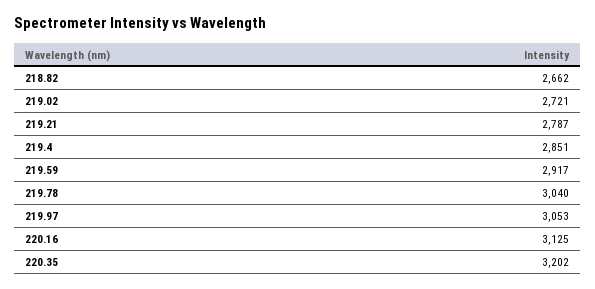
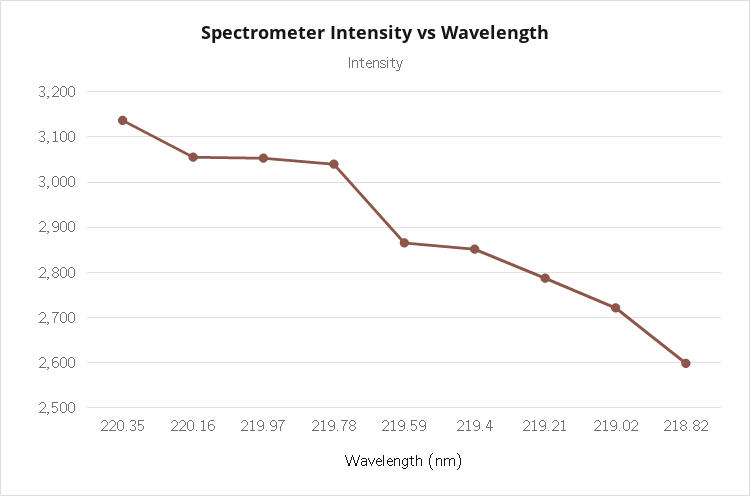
  {
-   "218.82": 2662,
+   "218.82": 2600,
    "219.02": 2721,
    "219.21": 2787,
    "219.4": 2851,
-   "219.59": 2917,
+   "219.59": 2860,
    "219.78": 3040,
    "219.97": 3053,
-   "220.16": 3125,
+   "220.16": 3060,
-   "220.35": 3202
+   "220.35": 3140
  }

